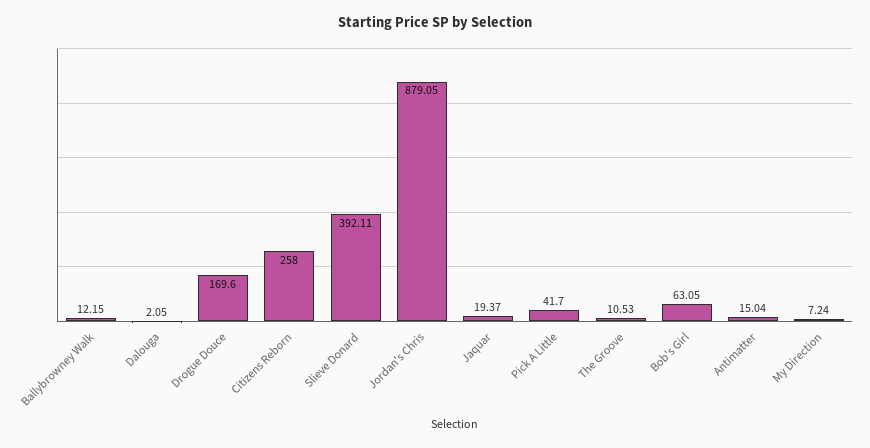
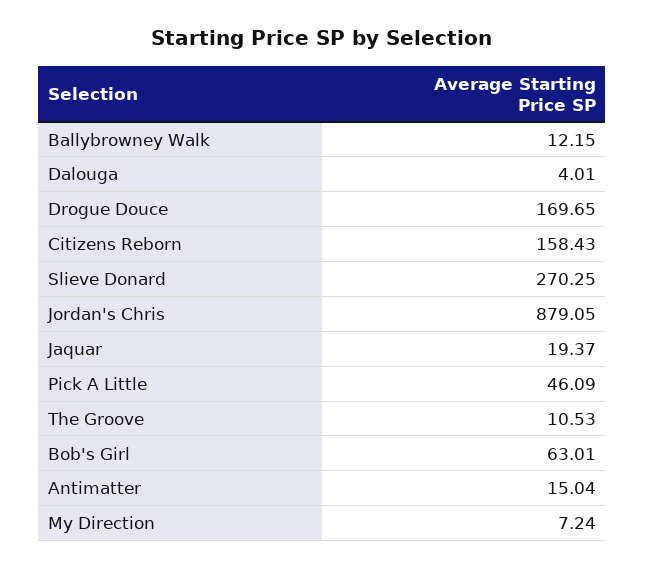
  {
    "Ballybrowney Walk": 12.15,
-   "Dalouga": 2.05,
+   "Dalouga": 4.01,
-   "Drogue Douce": 169.6,
+   "Drogue Douce": 169.65,
-   "Citizens Reborn": 258,
+   "Citizens Reborn": 158.43,
-   "Slieve Donard": 392.11,
+   "Slieve Donard": 270.25,
    "Jordan's Chris": 879.05,
    "Jaquar": 19.37,
-   "Pick A Little": 41.7,
+   "Pick A Little": 46.09,
    "The Groove": 10.53,
-   "Bob's Girl": 63.05,
+   "Bob's Girl": 63.01,
    "Antimatter": 15.04,
    "My Direction": 7.24
  }

